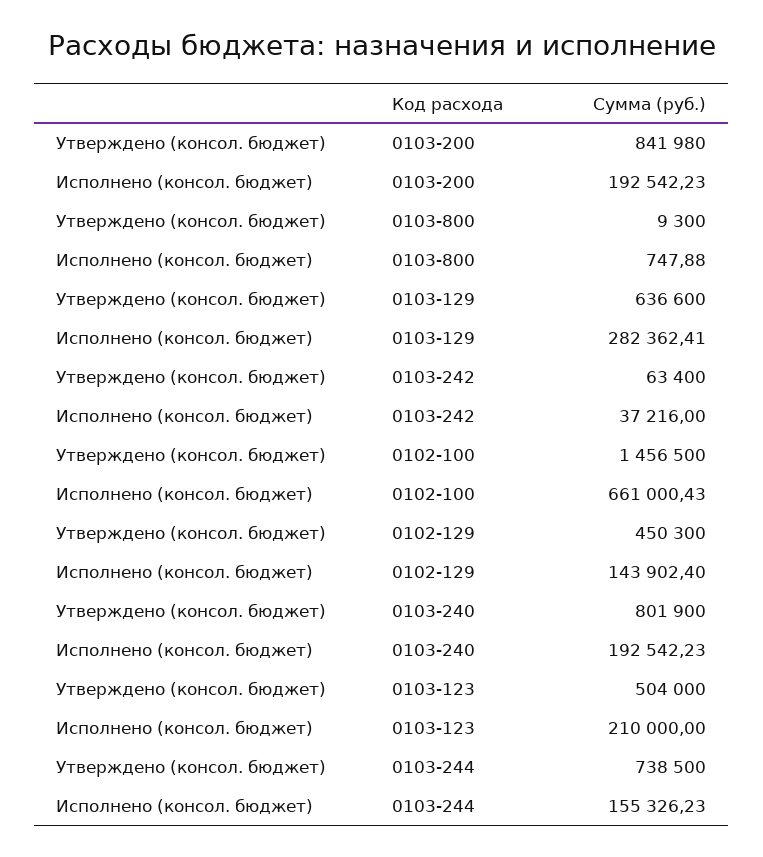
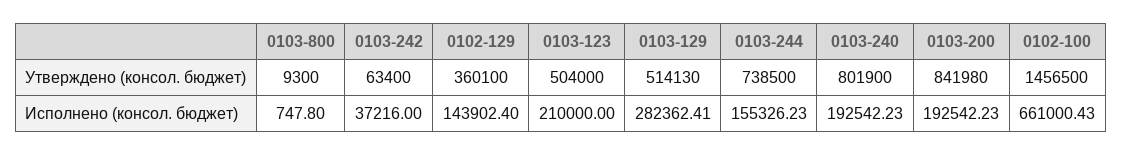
  {
    "Утверждено (консол. бюджет)": {
      "0103-200": 841980,
      "0103-800": 9300,
-     "0103-129": 636600,
+     "0103-129": 514130,
      "0103-242": 63400,
      "0102-100": 1456500,
-     "0102-129": 450300,
+     "0102-129": 360100,
      "0103-240": 801900,
      "0103-123": 504000,
      "0103-244": 738500
    },
    "Исполнено (консол. бюджет)": {
      "0103-200": 192542.23,
-     "0103-800": 747.88,
+     "0103-800": 747.8,
      "0103-129": 282362.41,
      "0103-242": 37216,
      "0102-100": 661000.43,
      "0102-129": 143902.4,
      "0103-240": 192542.23,
      "0103-123": 210000,
      "0103-244": 155326.23
    }
  }

